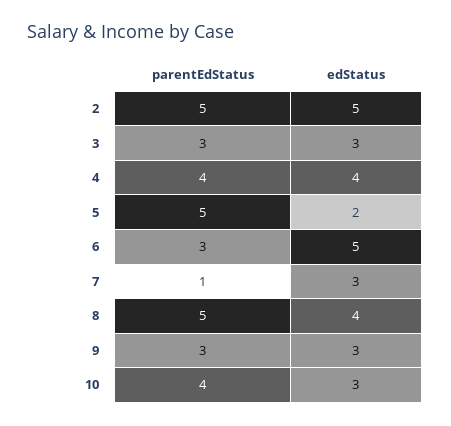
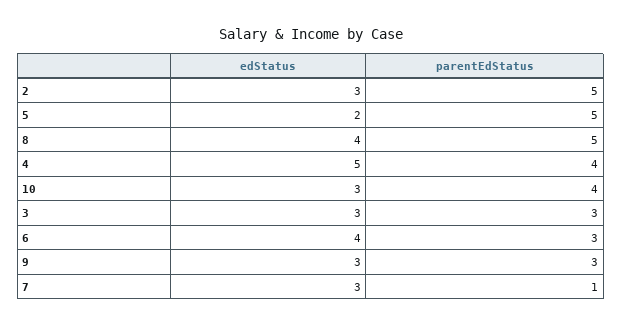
  {
    "parentEdStatus": {
      "2": 5,
      "3": 3,
      "4": 4,
      "5": 5,
      "6": 3,
      "7": 1,
      "8": 5,
      "9": 3,
      "10": 4
    },
    "edStatus": {
-     "2": 5,
+     "2": 3,
      "3": 3,
-     "4": 4,
+     "4": 5,
      "5": 2,
-     "6": 5,
+     "6": 4,
      "7": 3,
      "8": 4,
      "9": 3,
      "10": 3
    }
  }

